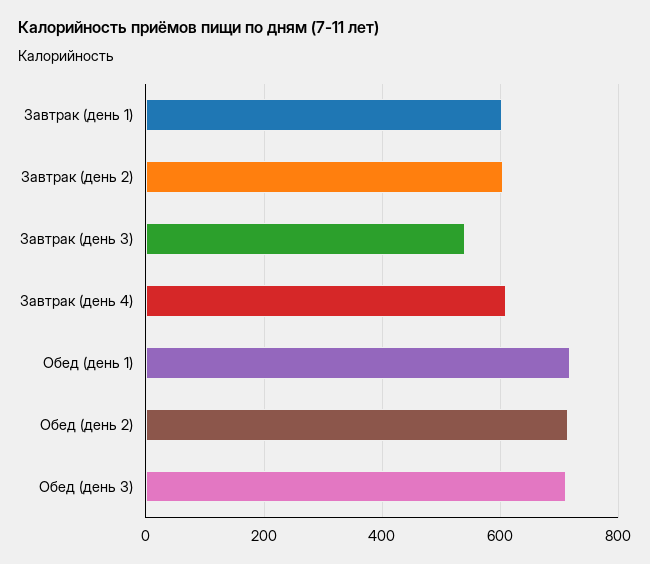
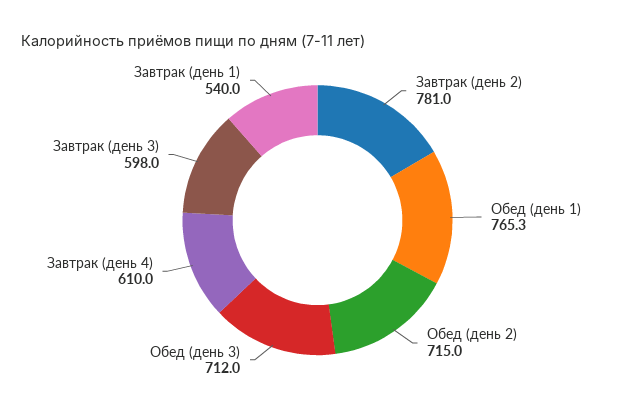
  {
-   "Завтрак (день 1)": 600,
+   "Завтрак (день 1)": 540,
-   "Завтрак (день 2)": 600,
+   "Завтрак (день 2)": 781,
-   "Завтрак (день 3)": 540,
+   "Завтрак (день 3)": 598,
    "Завтрак (день 4)": 610,
-   "Обед (день 1)": 720,
+   "Обед (день 1)": 765.3,
    "Обед (день 2)": 715,
    "Обед (день 3)": 712
  }

